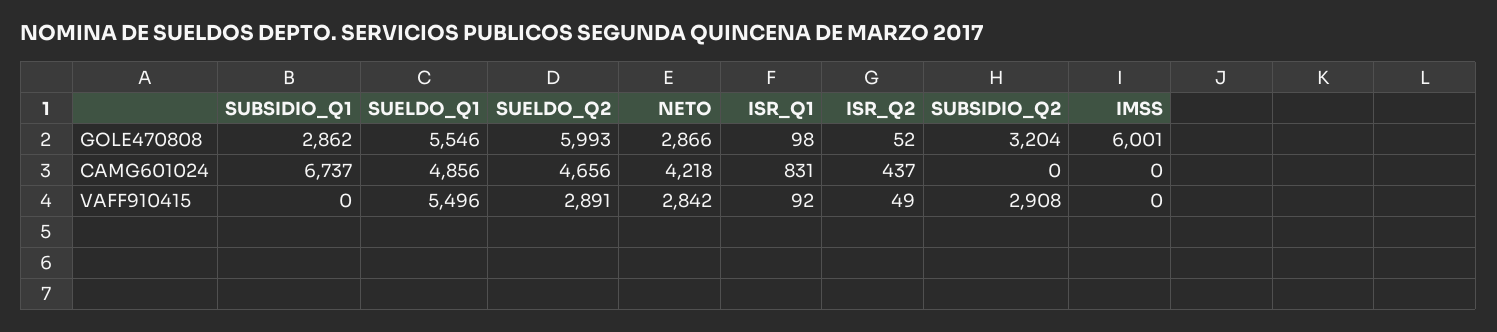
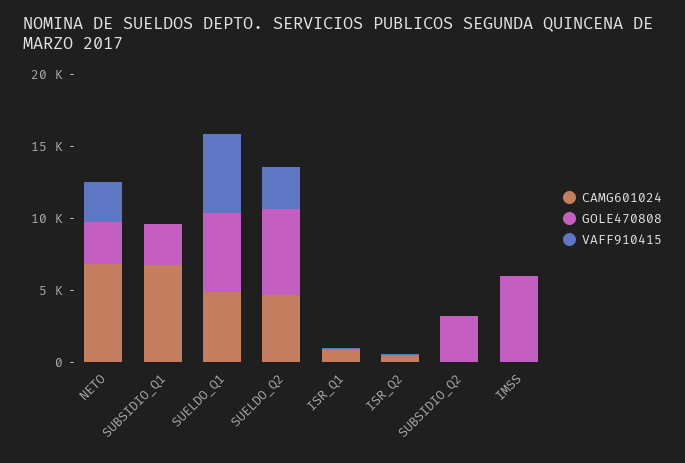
  {
    "GOLE470808": {
      "SUBSIDIO_Q1": 2862,
      "SUELDO_Q1": 5546,
      "SUELDO_Q2": 5993,
      "NETO": 2866,
      "ISR_Q1": 98,
      "ISR_Q2": 52,
      "SUBSIDIO_Q2": 3204,
      "IMSS": 6001
    },
    "CAMG601024": {
      "SUBSIDIO_Q1": 6737,
      "SUELDO_Q1": 4856,
      "SUELDO_Q2": 4656,
-     "NETO": 4218,
+     "NETO": 7000,
      "ISR_Q1": 831,
      "ISR_Q2": 437,
      "SUBSIDIO_Q2": 0,
      "IMSS": 0
    },
    "VAFF910415": {
      "SUBSIDIO_Q1": 0,
      "SUELDO_Q1": 5496,
      "SUELDO_Q2": 2891,
      "NETO": 2842,
      "ISR_Q1": 92,
      "ISR_Q2": 49,
-     "SUBSIDIO_Q2": 2908,
+     "SUBSIDIO_Q2": 0,
      "IMSS": 0
    }
  }

